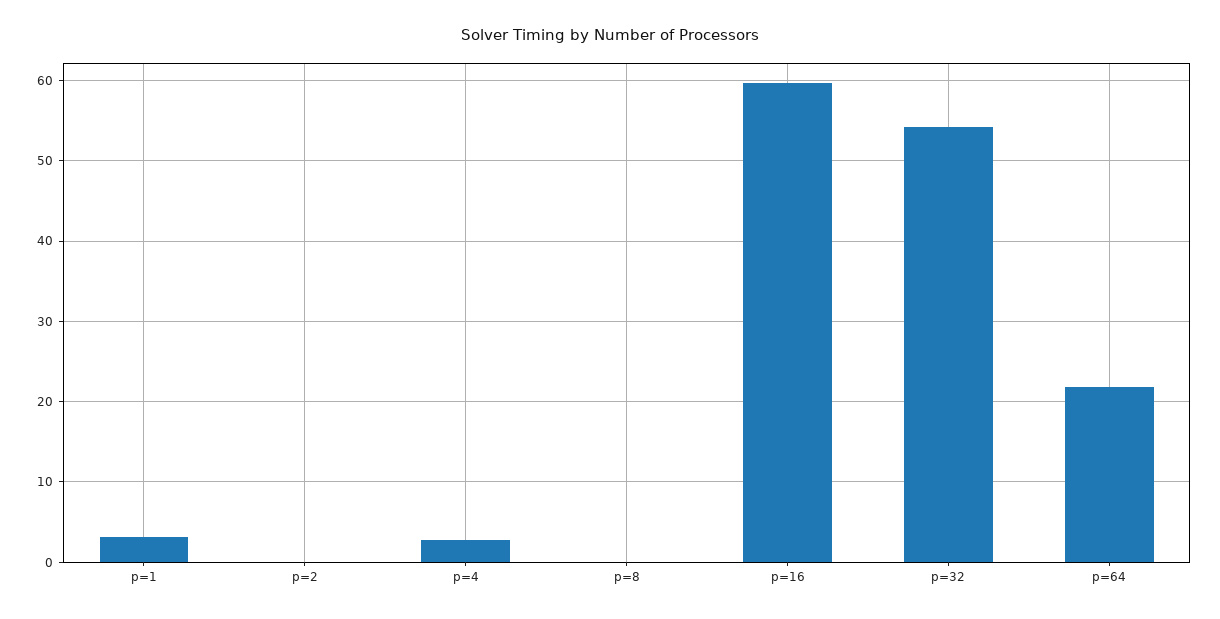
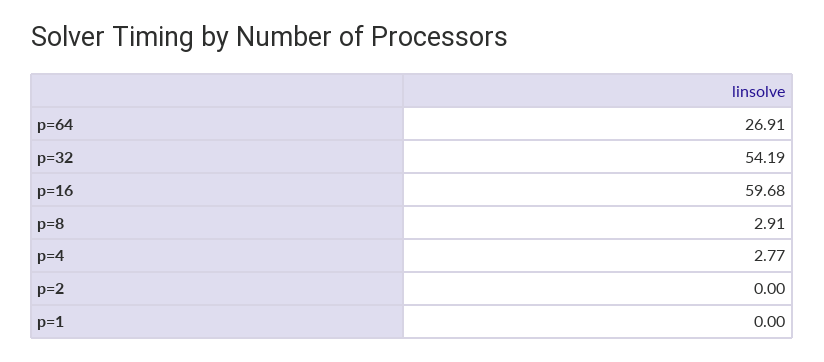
  {
-   "p=1": 3,
+   "p=1": 0,
    "p=2": 0,
    "p=4": 2.77,
-   "p=8": 0,
+   "p=8": 2.91,
    "p=16": 59.68,
    "p=32": 54.19,
-   "p=64": 22
+   "p=64": 26.91
  }

